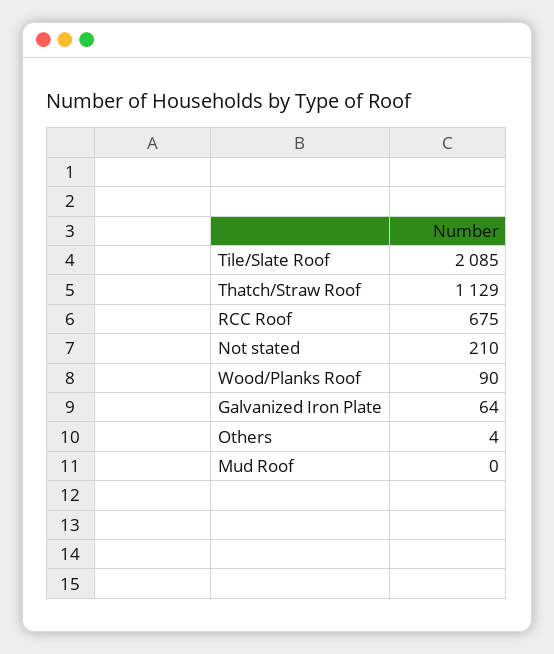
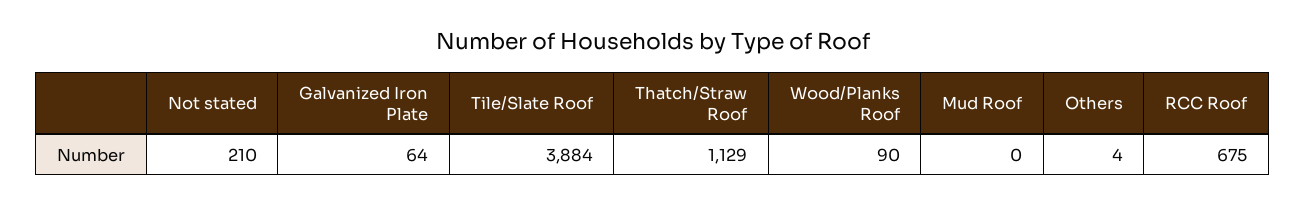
  {
-   "Tile/Slate Roof": 2085,
+   "Tile/Slate Roof": 3884,
    "Thatch/Straw Roof": 1129,
    "RCC Roof": 675,
    "Not stated": 210,
    "Wood/Planks Roof": 90,
    "Galvanized Iron Plate": 64,
    "Others": 4,
    "Mud Roof": 0
  }

